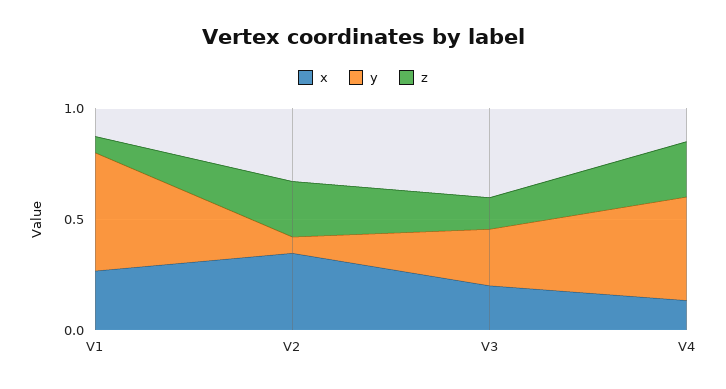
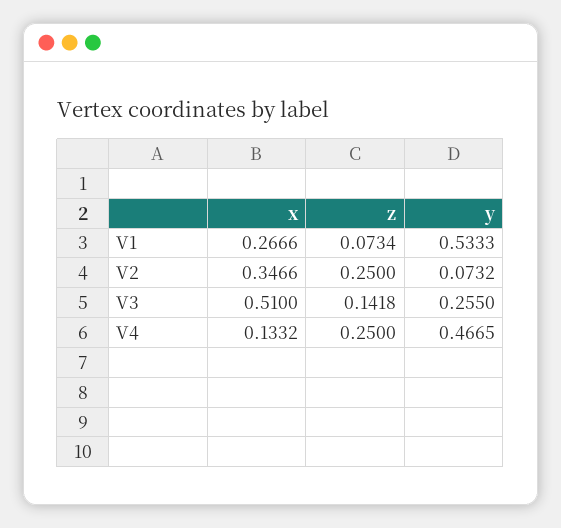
  {
    "x": {
      "V1": 0.2666,
      "V2": 0.3466,
-     "V3": 0.2,
+     "V3": 0.51,
      "V4": 0.1332
    },
    "y": {
      "V1": 0.5333,
      "V2": 0.0732,
      "V3": 0.255,
      "V4": 0.4665
    },
    "z": {
      "V1": 0.0734,
      "V2": 0.25,
      "V3": 0.1418,
      "V4": 0.25
    }
  }

